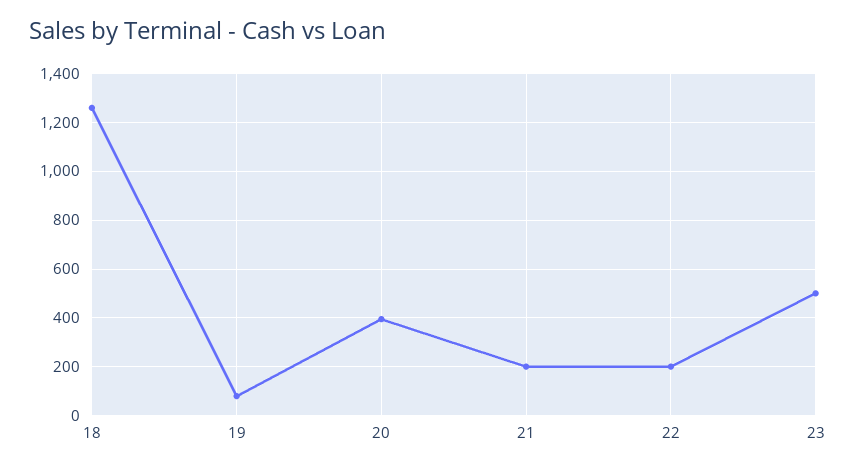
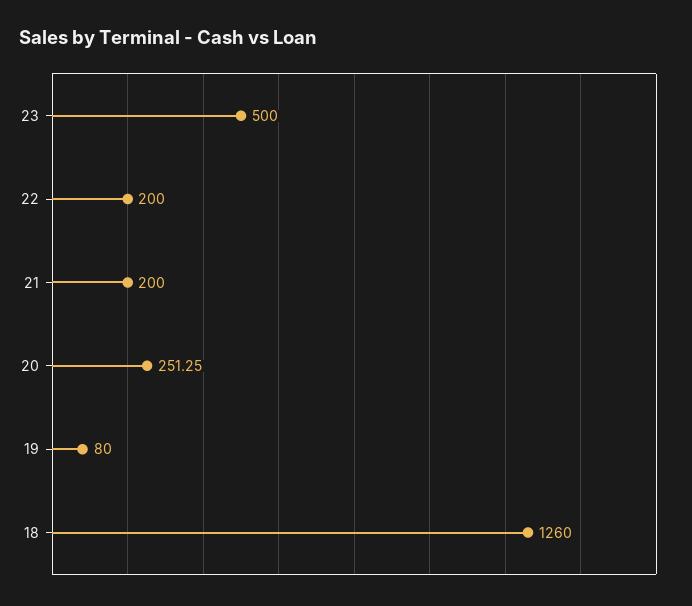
  {
    "18": 1260,
    "19": 80,
-   "20": 400,
+   "20": 251.25,
    "21": 200,
    "22": 200,
    "23": 500
  }

